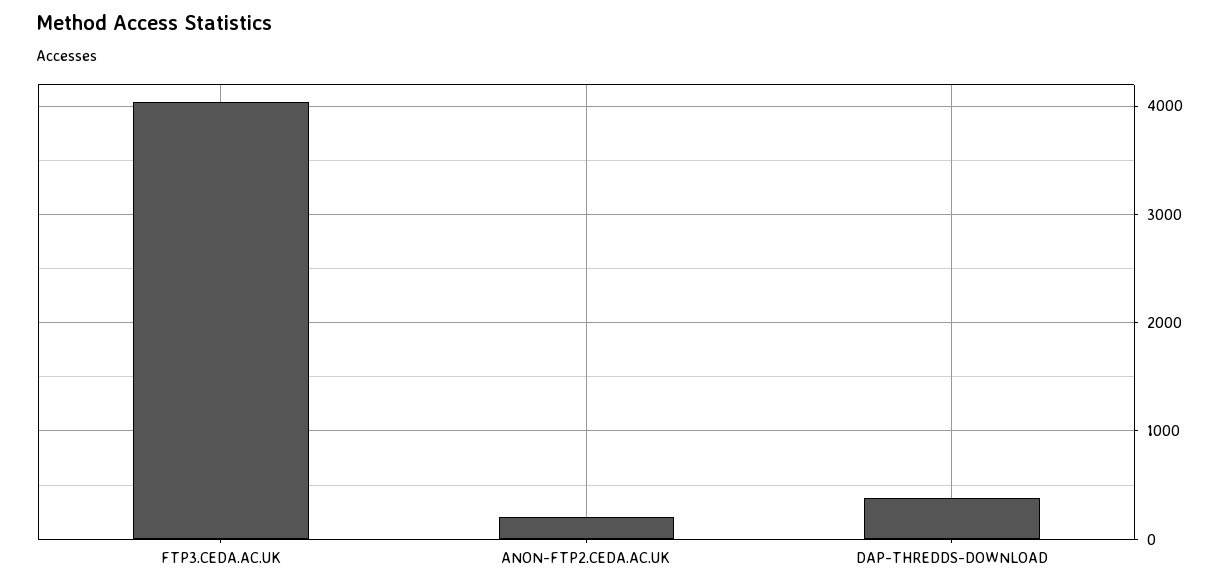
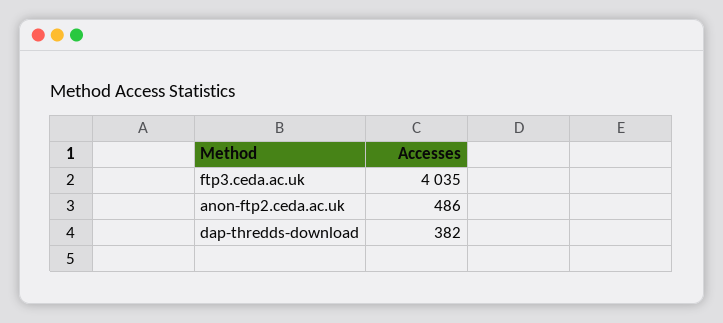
  {
    "FTP3.CEDA.AC.UK": 4035,
-   "ANON-FTP2.CEDA.AC.UK": 200,
+   "ANON-FTP2.CEDA.AC.UK": 486,
    "DAP-THREDDS-DOWNLOAD": 382
  }

